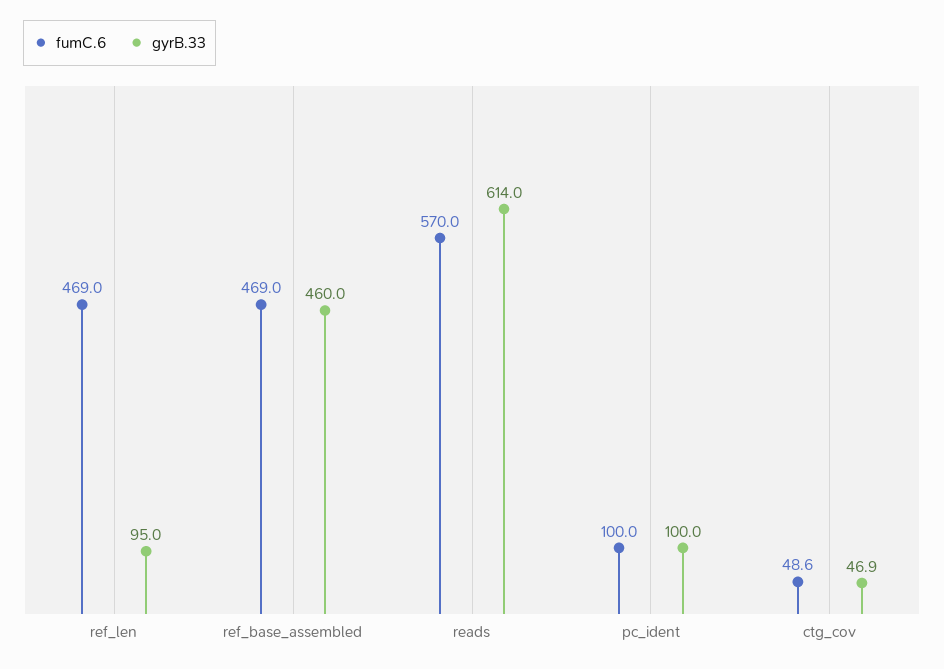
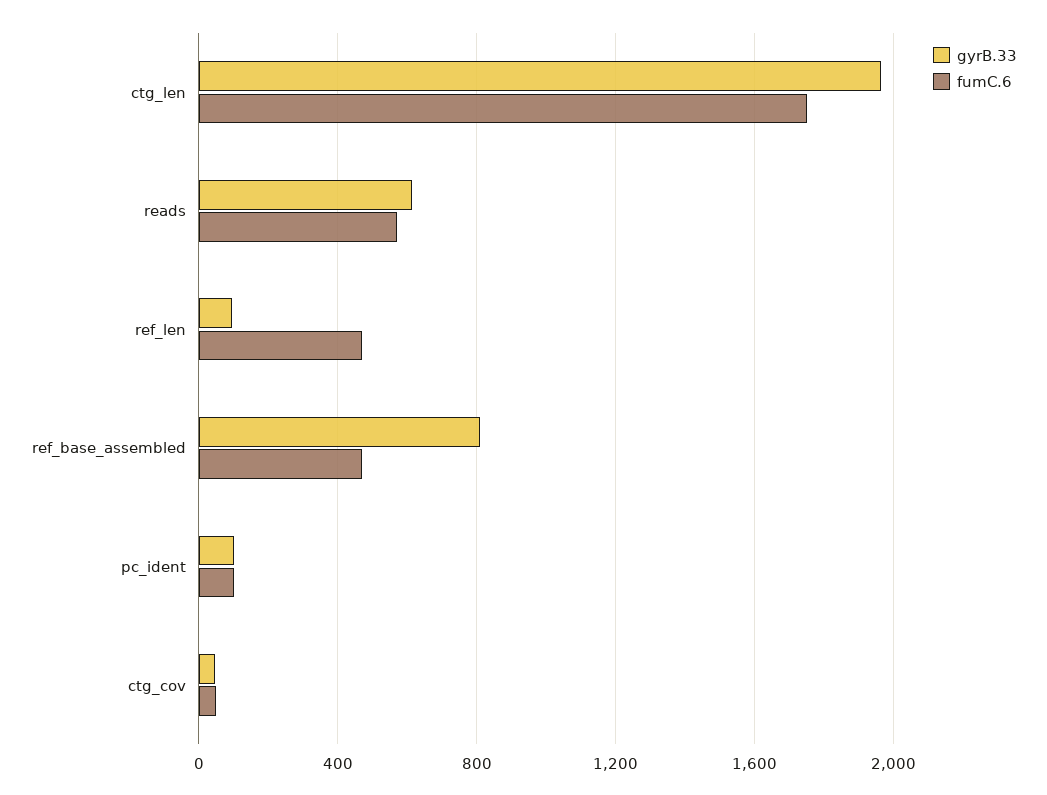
  {
    "fumC.6": {
      "ref_len": 469,
      "ref_base_assembled": 469,
      "reads": 570,
      "pc_ident": 100,
-     "ctg_cov": 48.6
+     "ctg_cov": 48.6,
+     "ctg_len": 1750
    },
    "gyrB.33": {
      "ref_len": 95,
-     "ref_base_assembled": 460,
+     "ref_base_assembled": 800,
      "reads": 614,
      "pc_ident": 100,
-     "ctg_cov": 46.9
+     "ctg_cov": 46.9,
+     "ctg_len": 1950
    }
  }

